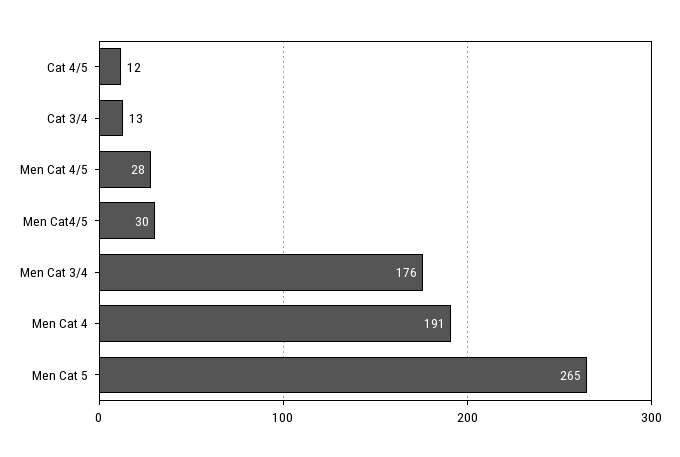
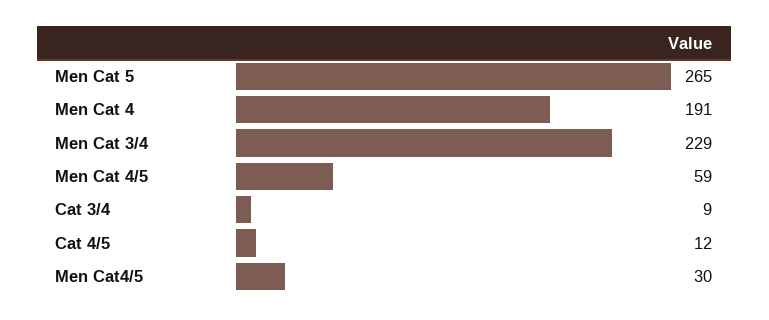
  {
    "Cat 4/5": 12,
-   "Cat 3/4": 13,
+   "Cat 3/4": 9,
-   "Men Cat 4/5": 28,
+   "Men Cat 4/5": 59,
    "Men Cat4/5": 30,
-   "Men Cat 3/4": 176,
+   "Men Cat 3/4": 229,
    "Men Cat 4": 191,
    "Men Cat 5": 265
  }

